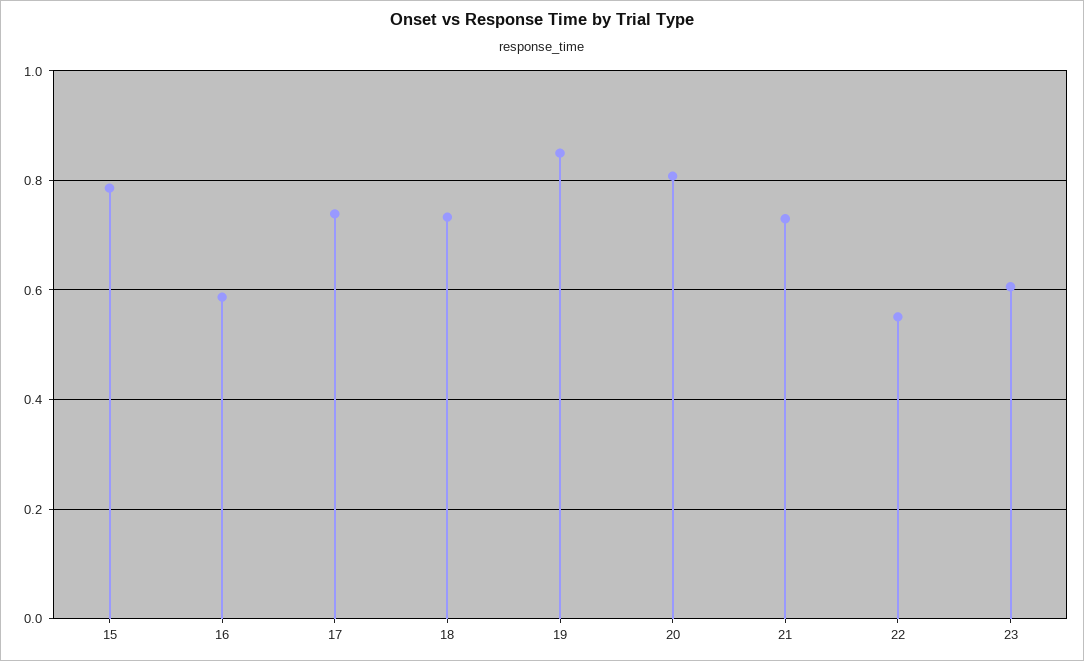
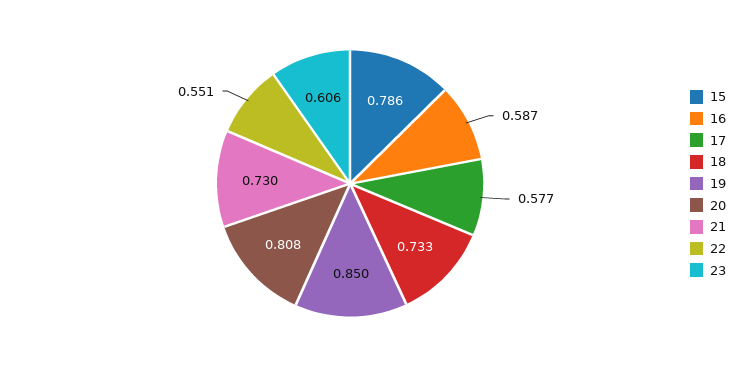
  {
    "15": 0.786,
    "16": 0.587,
-   "17": 0.74,
+   "17": 0.577,
    "18": 0.733,
    "19": 0.85,
    "20": 0.808,
    "21": 0.73,
    "22": 0.551,
    "23": 0.606
  }

